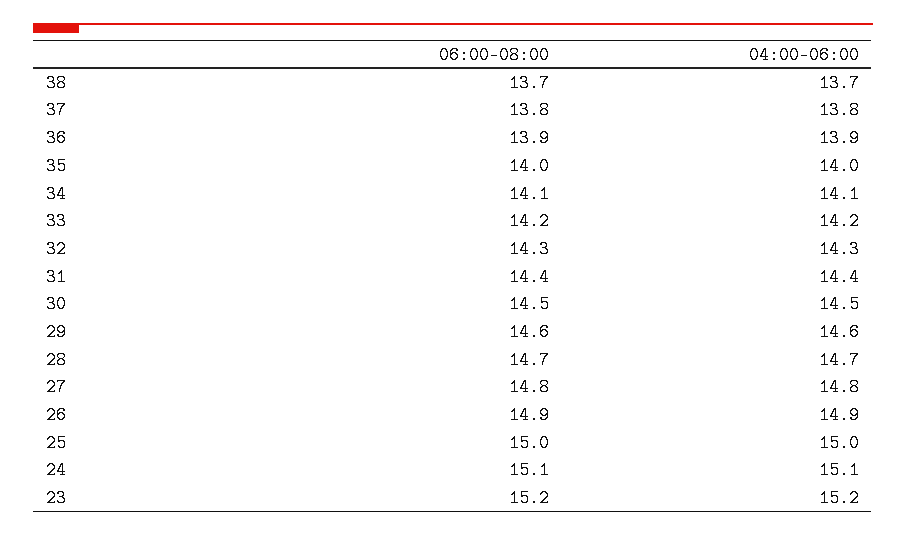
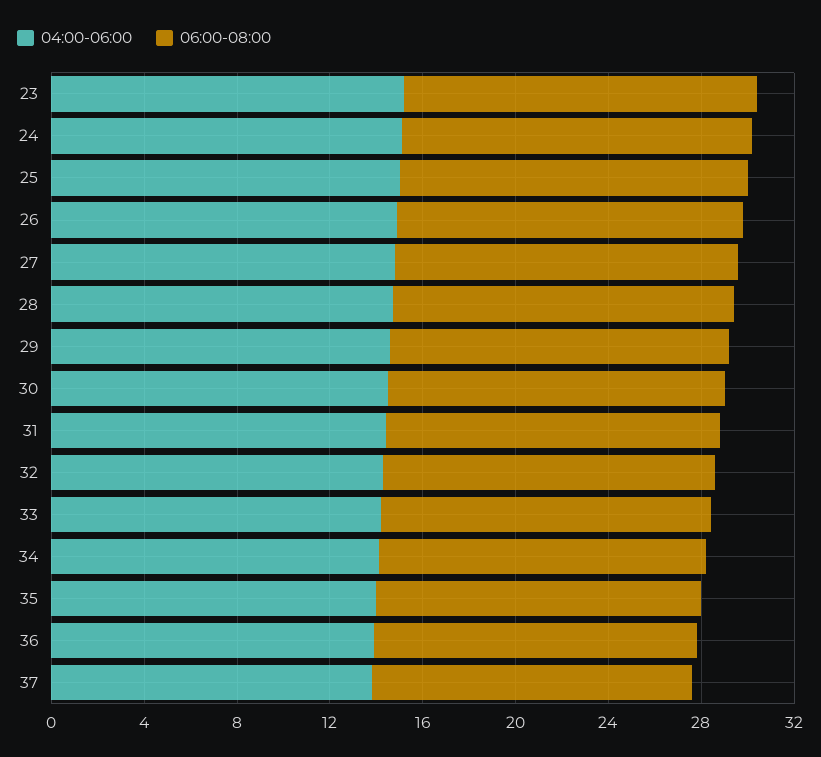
  {
    "06:00-08:00": {
-     "38": 13.7,
      "37": 13.8,
      "36": 13.9,
      "35": 14,
      "34": 14.1,
      "33": 14.2,
      "32": 14.3,
      "31": 14.4,
      "30": 14.5,
      "29": 14.6,
      "28": 14.7,
      "27": 14.8,
      "26": 14.9,
      "25": 15,
      "24": 15.1,
      "23": 15.2
    },
    "04:00-06:00": {
-     "38": 13.7,
      "37": 13.8,
      "36": 13.9,
      "35": 14,
      "34": 14.1,
      "33": 14.2,
      "32": 14.3,
      "31": 14.4,
      "30": 14.5,
      "29": 14.6,
      "28": 14.7,
      "27": 14.8,
      "26": 14.9,
      "25": 15,
      "24": 15.1,
      "23": 15.2
    }
  }

